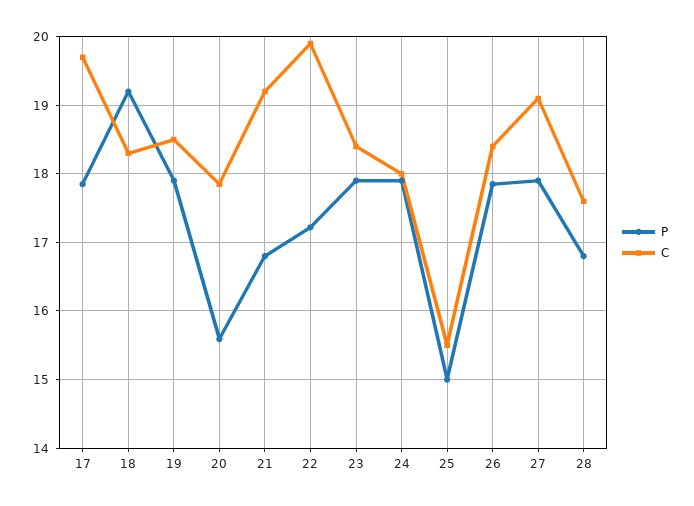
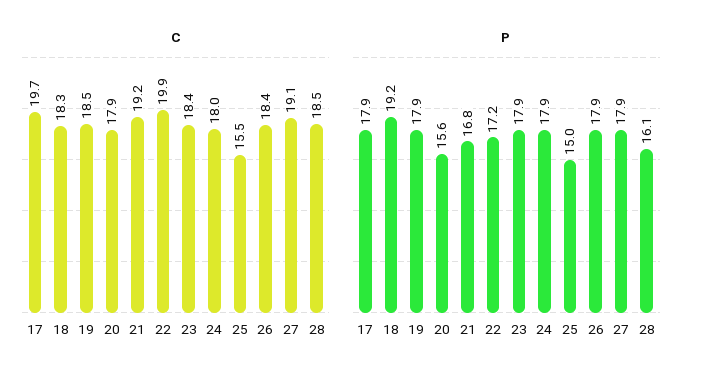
  {
    "P": {
      "17": 17.9,
      "18": 19.2,
      "19": 17.9,
      "20": 15.6,
      "21": 16.8,
      "22": 17.2,
      "23": 17.9,
      "24": 17.9,
      "25": 15,
      "26": 17.9,
      "27": 17.9,
-     "28": 16.8
+     "28": 16.1
    },
    "C": {
      "17": 19.7,
      "18": 18.3,
      "19": 18.5,
      "20": 17.9,
      "21": 19.2,
      "22": 19.9,
      "23": 18.4,
      "24": 18,
      "25": 15.5,
      "26": 18.4,
      "27": 19.1,
-     "28": 17.6
+     "28": 18.5
    }
  }

